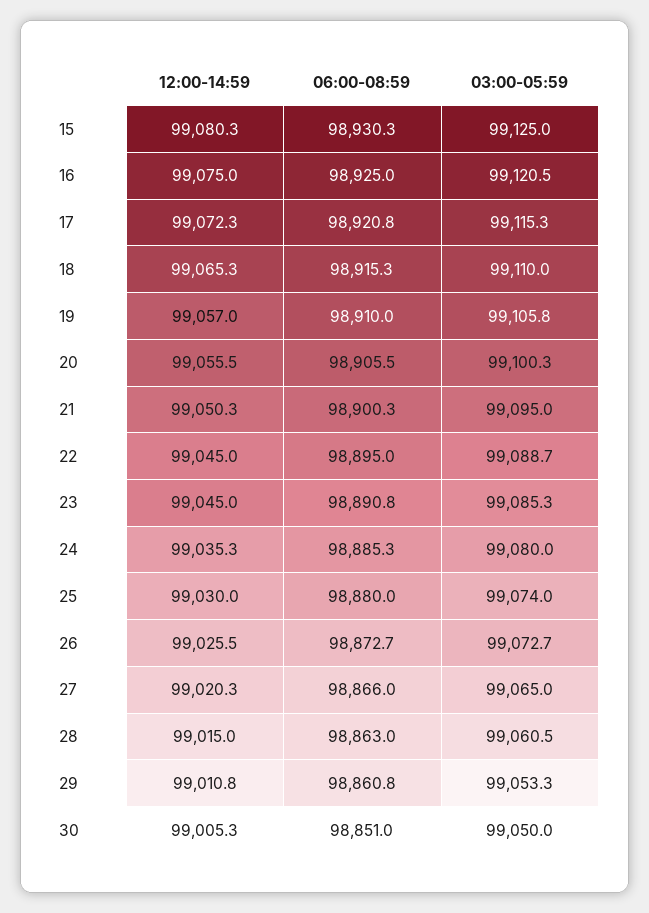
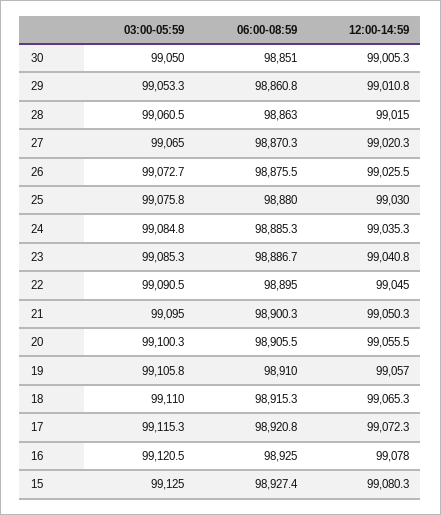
  {
    "12:00-14:59": {
      "15": 99080.3,
-     "16": 99075,
+     "16": 99078,
      "17": 99072.3,
      "18": 99065.3,
      "19": 99057,
      "20": 99055.5,
      "21": 99050.3,
      "22": 99045,
-     "23": 99045,
+     "23": 99040.8,
      "24": 99035.3,
      "25": 99030,
      "26": 99025.5,
      "27": 99020.3,
      "28": 99015,
      "29": 99010.8,
      "30": 99005.3
    },
    "06:00-08:59": {
-     "15": 98930.3,
+     "15": 98927.4,
      "16": 98925,
      "17": 98920.8,
      "18": 98915.3,
      "19": 98910,
      "20": 98905.5,
      "21": 98900.3,
      "22": 98895,
-     "23": 98890.8,
+     "23": 98886.7,
      "24": 98885.3,
      "25": 98880,
-     "26": 98872.7,
+     "26": 98875.5,
-     "27": 98866,
+     "27": 98870.3,
      "28": 98863,
      "29": 98860.8,
      "30": 98851
    },
    "03:00-05:59": {
      "15": 99125,
      "16": 99120.5,
      "17": 99115.3,
      "18": 99110,
      "19": 99105.8,
      "20": 99100.3,
      "21": 99095,
-     "22": 99088.7,
+     "22": 99090.5,
      "23": 99085.3,
-     "24": 99080,
+     "24": 99084.8,
-     "25": 99074,
+     "25": 99075.8,
      "26": 99072.7,
      "27": 99065,
      "28": 99060.5,
      "29": 99053.3,
      "30": 99050
    }
  }

